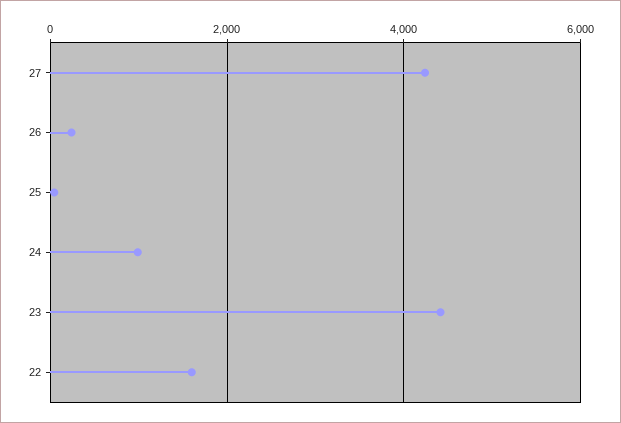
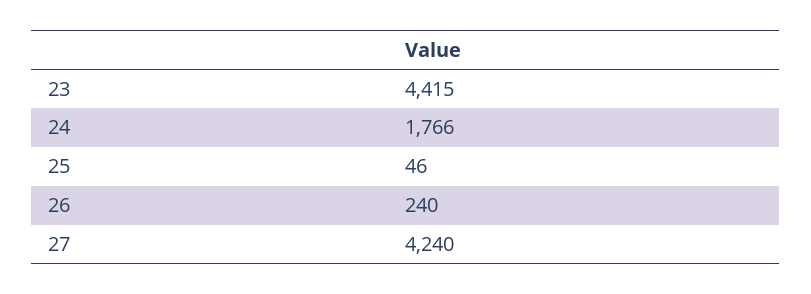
  {
    "27": 4240,
    "26": 240,
    "25": 46,
-   "24": 1000,
+   "24": 1766,
-   "23": 4415,
+   "23": 4415
-   "22": 1600
  }

